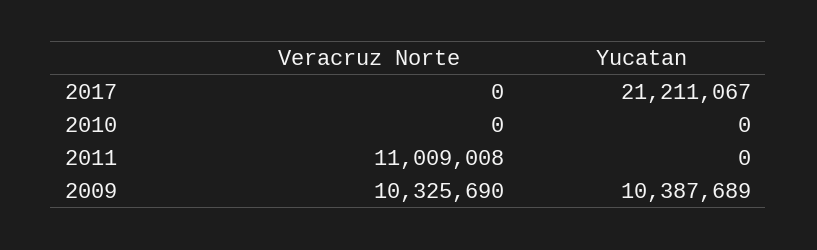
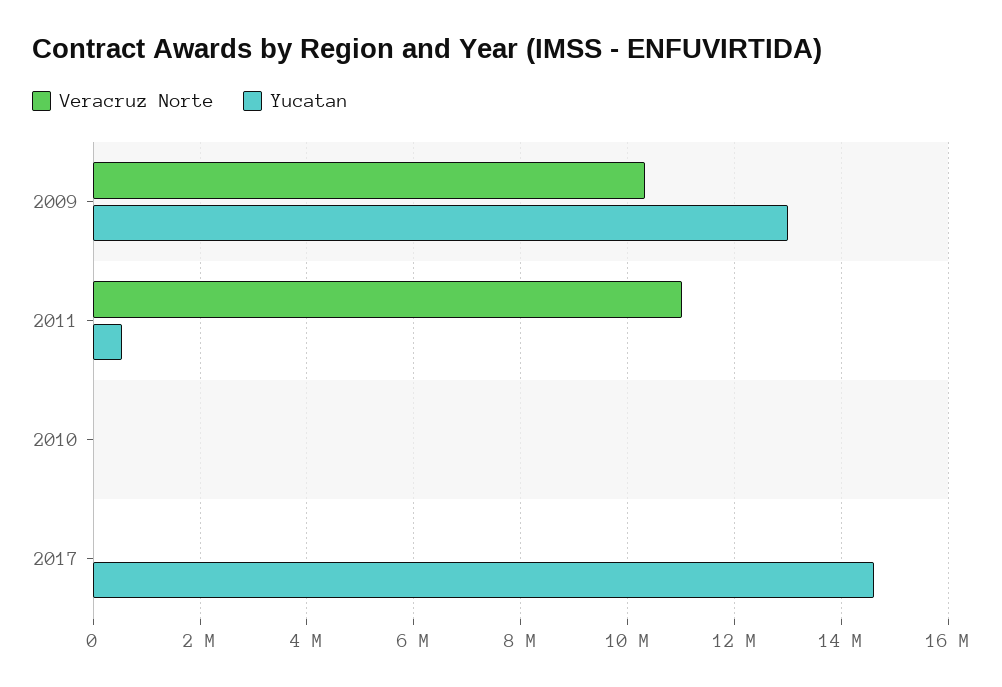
  {
    "Veracruz Norte": {
      "2017": 0,
      "2010": 0,
      "2011": 11009008,
      "2009": 10325690
    },
    "Yucatan": {
-     "2017": 21211067,
+     "2017": 14600000,
      "2010": 0,
-     "2011": 0,
+     "2011": 600000,
-     "2009": 10387689
+     "2009": 13000000
    }
  }

